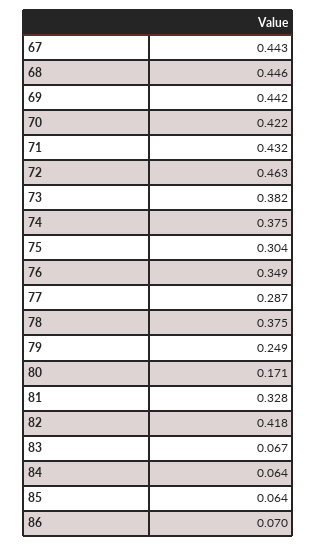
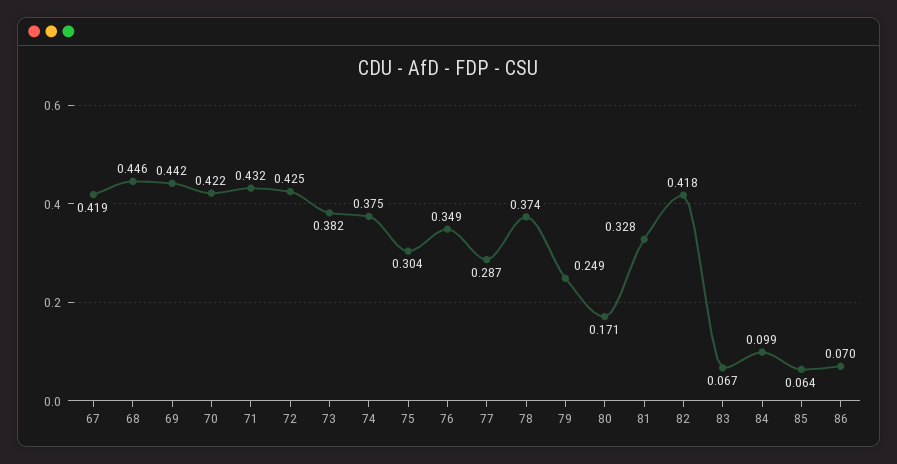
  {
-   "67": 0.443,
+   "67": 0.419,
    "68": 0.446,
    "69": 0.442,
    "70": 0.422,
    "71": 0.432,
-   "72": 0.463,
+   "72": 0.425,
    "73": 0.382,
    "74": 0.375,
    "75": 0.304,
    "76": 0.349,
    "77": 0.287,
-   "78": 0.375,
+   "78": 0.374,
    "79": 0.249,
    "80": 0.171,
    "81": 0.328,
    "82": 0.418,
    "83": 0.067,
-   "84": 0.064,
+   "84": 0.099,
    "85": 0.064,
    "86": 0.07
  }

